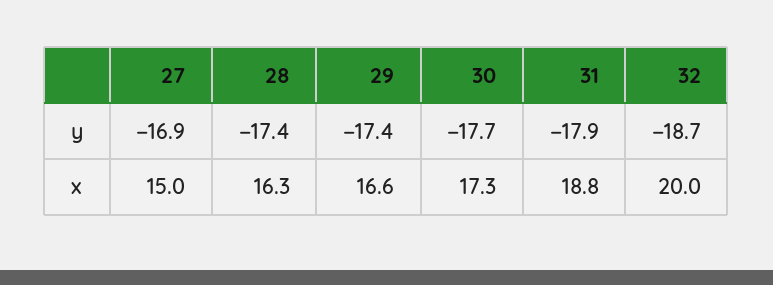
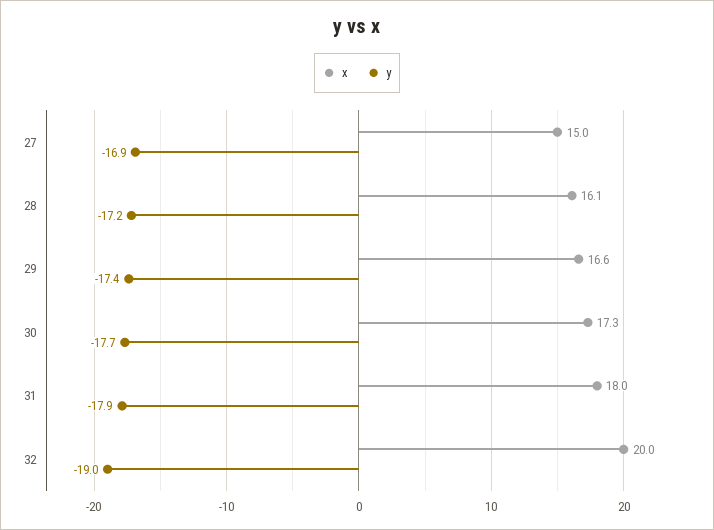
  {
    "y": {
      "27": -16.9,
-     "28": -17.4,
+     "28": -17.2,
      "29": -17.4,
      "30": -17.7,
      "31": -17.9,
-     "32": -18.7
+     "32": -19
    },
    "x": {
      "27": 15,
-     "28": 16.3,
+     "28": 16.1,
      "29": 16.6,
      "30": 17.3,
-     "31": 18.8,
+     "31": 18,
      "32": 20
    }
  }

